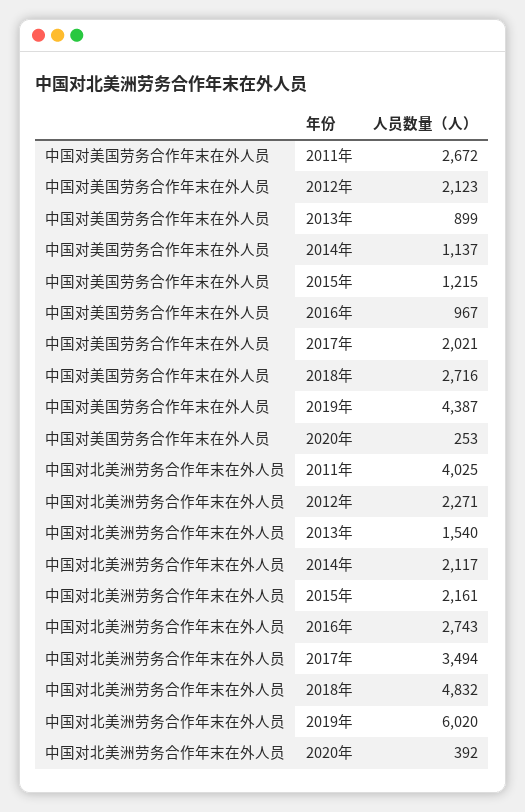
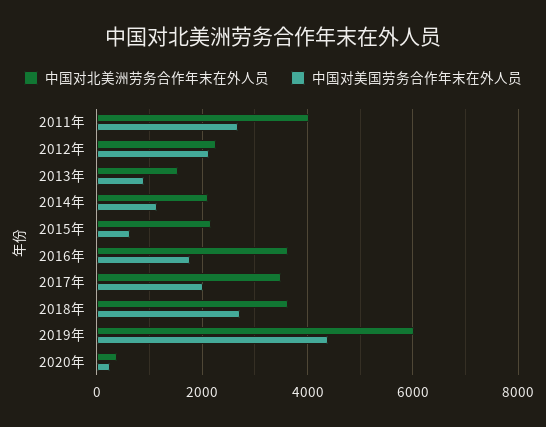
  {
    "中国对美国劳务合作年末在外人员": {
      "2011年": 2672,
      "2012年": 2123,
      "2013年": 899,
      "2014年": 1137,
-     "2015年": 1215,
+     "2015年": 600,
-     "2016年": 967,
+     "2016年": 1800,
      "2017年": 2021,
      "2018年": 2716,
      "2019年": 4387,
      "2020年": 253
    },
    "中国对北美洲劳务合作年末在外人员": {
      "2011年": 4025,
      "2012年": 2271,
      "2013年": 1540,
      "2014年": 2117,
      "2015年": 2161,
-     "2016年": 2743,
+     "2016年": 3600,
      "2017年": 3494,
-     "2018年": 4832,
+     "2018年": 3600,
      "2019年": 6020,
      "2020年": 392
    }
  }

